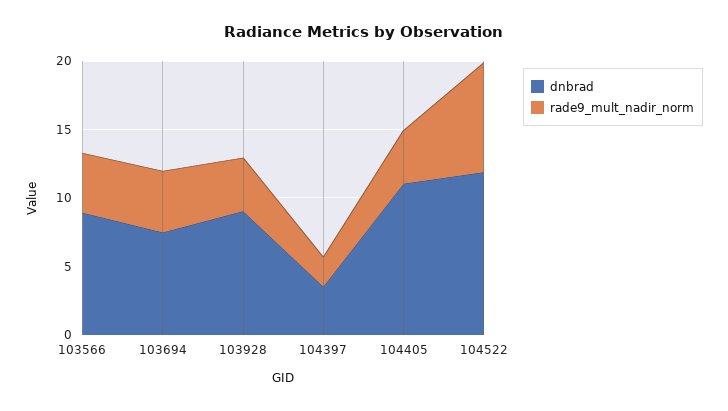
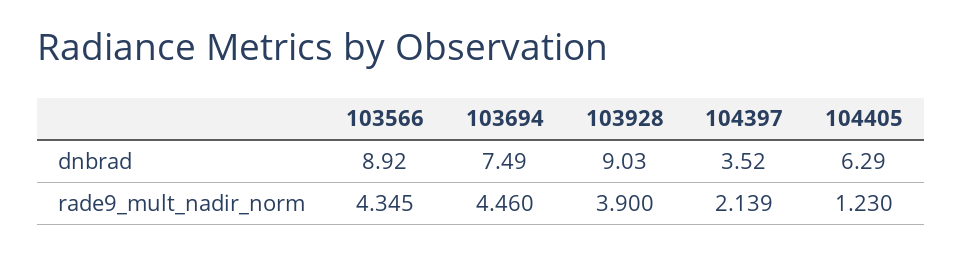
  {
    "dnbrad": {
      "103566": 8.92,
      "103694": 7.49,
      "103928": 9.03,
      "104397": 3.52,
-     "104405": 11,
+     "104405": 6.29
-     "104522": 12
    },
    "rade9_mult_nadir_norm": {
      "103566": 4.345,
      "103694": 4.46,
      "103928": 3.9,
      "104397": 2.139,
-     "104405": 4,
+     "104405": 1.23
-     "104522": 8
    }
  }

